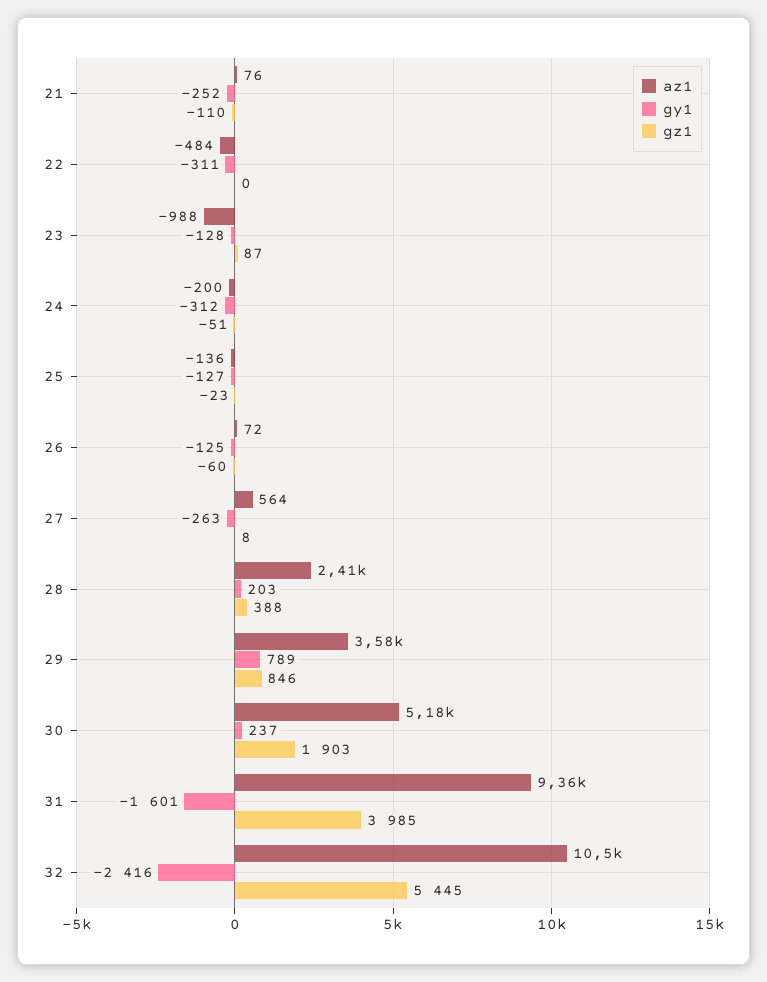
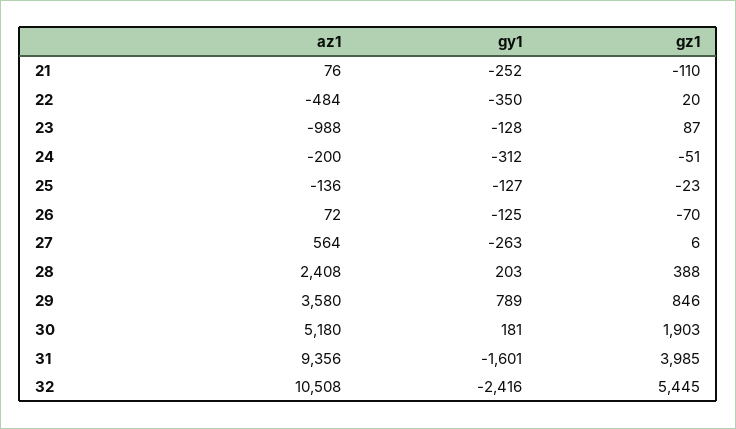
  {
    "az1": {
      "21": 76,
      "22": -484,
      "23": -988,
      "24": -200,
      "25": -136,
      "26": 72,
      "27": 564,
      "28": 2408,
      "29": 3580,
      "30": 5180,
      "31": 9356,
      "32": 10508
    },
    "gy1": {
      "21": -252,
-     "22": -311,
+     "22": -350,
      "23": -128,
      "24": -312,
      "25": -127,
      "26": -125,
      "27": -263,
      "28": 203,
      "29": 789,
-     "30": 237,
+     "30": 181,
      "31": -1601,
      "32": -2416
    },
    "gz1": {
      "21": -110,
-     "22": 0,
+     "22": 20,
      "23": 87,
      "24": -51,
      "25": -23,
-     "26": -60,
+     "26": -70,
-     "27": 8,
+     "27": 6,
      "28": 388,
      "29": 846,
      "30": 1903,
      "31": 3985,
      "32": 5445
    }
  }

